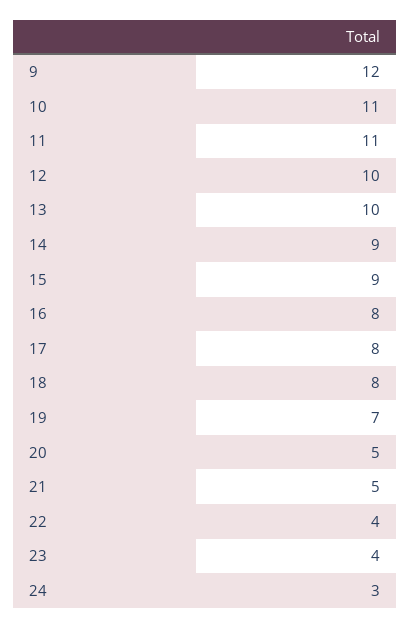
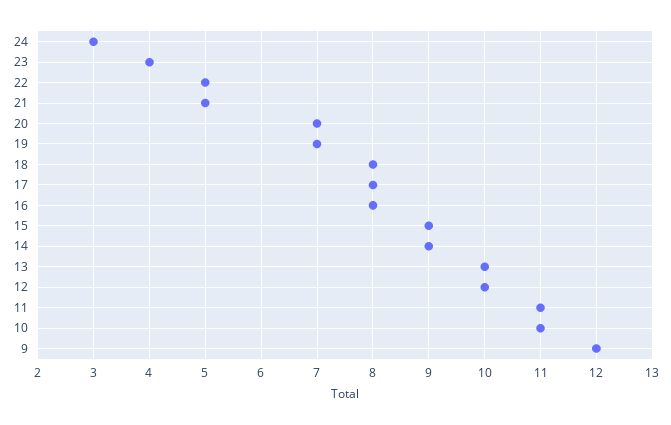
  {
    "9": 12,
    "10": 11,
    "11": 11,
    "12": 10,
    "13": 10,
    "14": 9,
    "15": 9,
    "16": 8,
    "17": 8,
    "18": 8,
    "19": 7,
-   "20": 5,
+   "20": 7,
    "21": 5,
-   "22": 4,
+   "22": 5,
    "23": 4,
    "24": 3
  }

